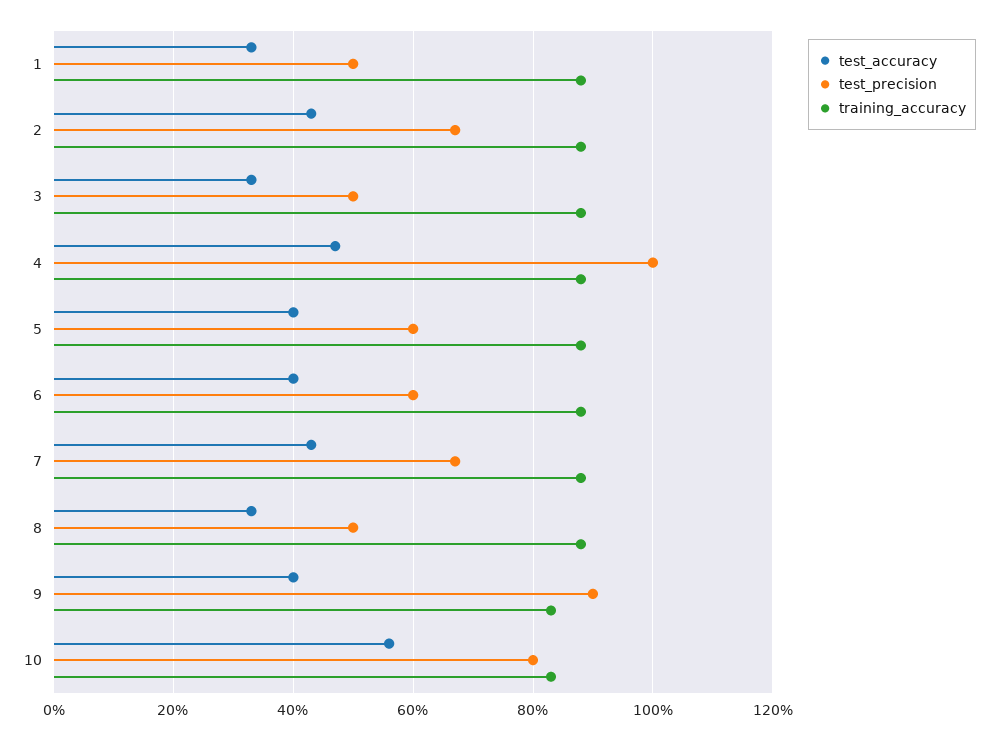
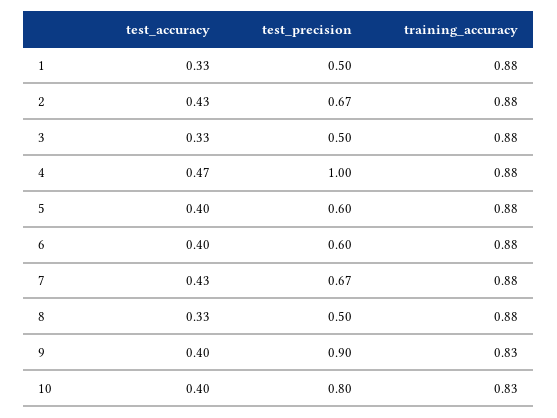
  {
    "test_accuracy": {
      "1": 0.33,
      "2": 0.43,
      "3": 0.33,
      "4": 0.47,
      "5": 0.4,
      "6": 0.4,
      "7": 0.43,
      "8": 0.33,
      "9": 0.4,
-     "10": 0.55
+     "10": 0.4
    },
    "test_precision": {
      "1": 0.5,
      "2": 0.67,
      "3": 0.5,
      "4": 1,
      "5": 0.6,
      "6": 0.6,
      "7": 0.67,
      "8": 0.5,
      "9": 0.9,
      "10": 0.8
    },
    "training_accuracy": {
      "1": 0.88,
      "2": 0.88,
      "3": 0.88,
      "4": 0.88,
      "5": 0.88,
      "6": 0.88,
      "7": 0.88,
      "8": 0.88,
      "9": 0.83,
      "10": 0.83
    }
  }

